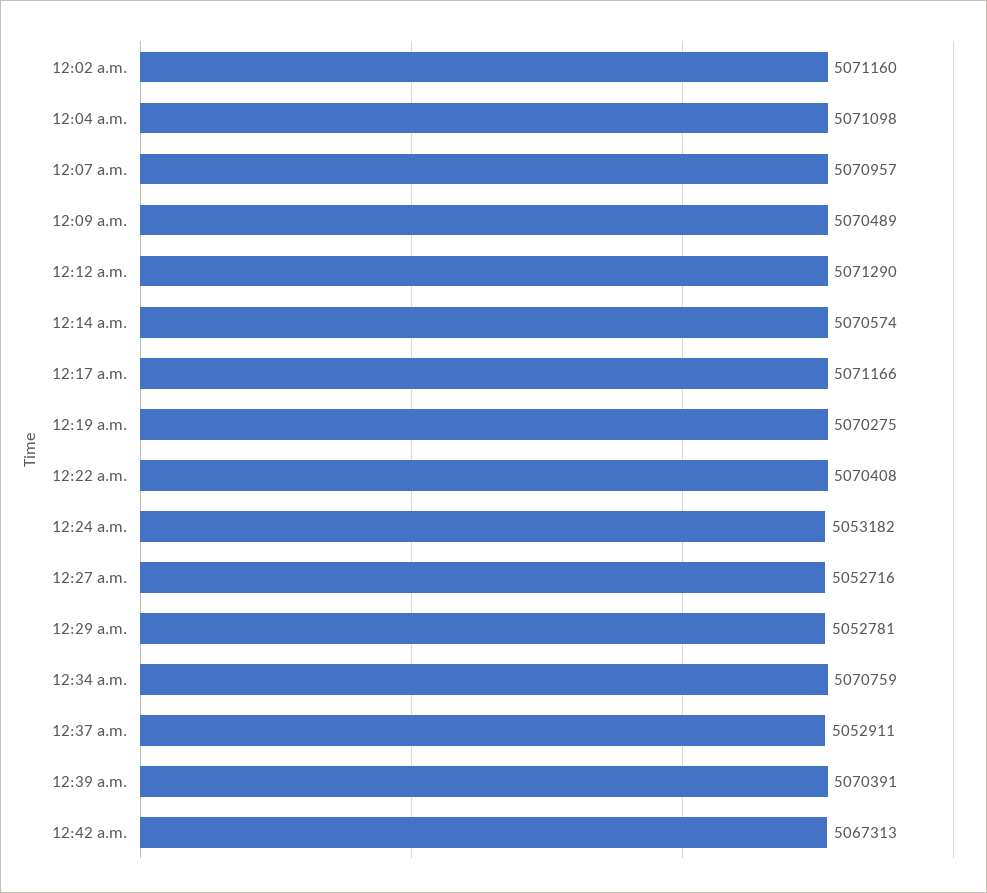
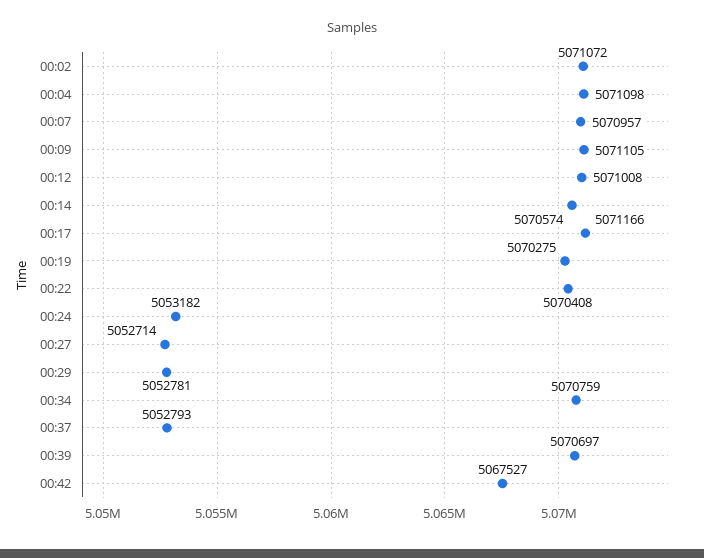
  {
-   "12:02 a.m.": 5071160,
+   "12:02 a.m.": 5071072,
    "12:04 a.m.": 5071098,
    "12:07 a.m.": 5070957,
-   "12:09 a.m.": 5070489,
+   "12:09 a.m.": 5071105,
-   "12:12 a.m.": 5071290,
+   "12:12 a.m.": 5071008,
    "12:14 a.m.": 5070574,
    "12:17 a.m.": 5071166,
    "12:19 a.m.": 5070275,
    "12:22 a.m.": 5070408,
    "12:24 a.m.": 5053182,
-   "12:27 a.m.": 5052716,
+   "12:27 a.m.": 5052714,
    "12:29 a.m.": 5052781,
    "12:34 a.m.": 5070759,
-   "12:37 a.m.": 5052911,
+   "12:37 a.m.": 5052793,
-   "12:39 a.m.": 5070391,
+   "12:39 a.m.": 5070697,
-   "12:42 a.m.": 5067313
+   "12:42 a.m.": 5067527
  }

